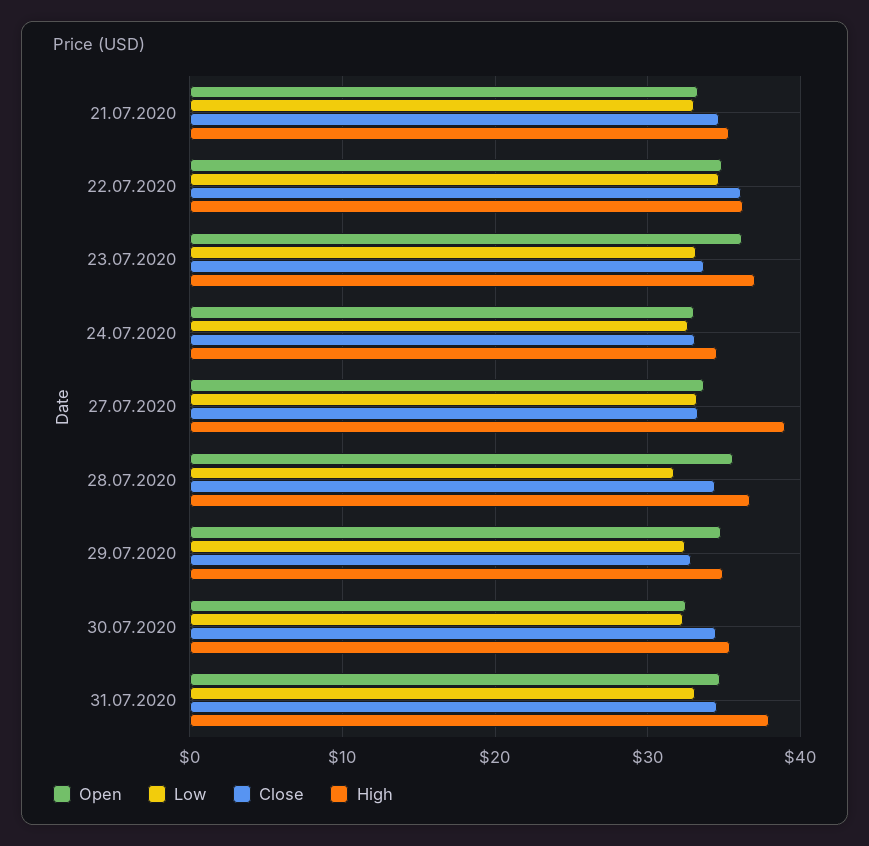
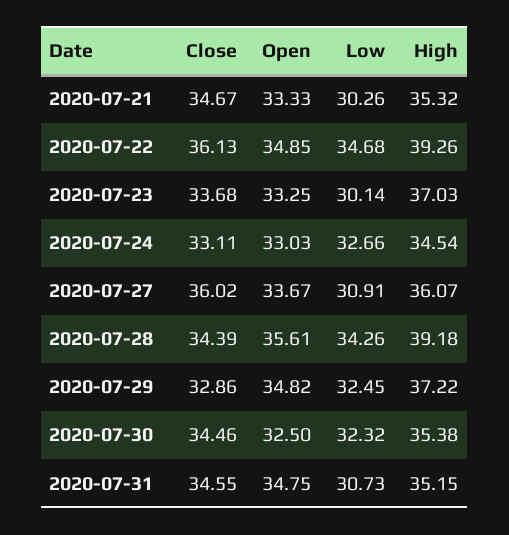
  {
    "Open": {
      "21.07.2020": 33.33,
      "22.07.2020": 34.85,
-     "23.07.2020": 36,
+     "23.07.2020": 33.25,
      "24.07.2020": 33.03,
      "27.07.2020": 33.67,
      "28.07.2020": 35.61,
      "29.07.2020": 34.82,
      "30.07.2020": 32.5,
      "31.07.2020": 34.75
    },
    "Low": {
-     "21.07.2020": 33,
+     "21.07.2020": 30.26,
      "22.07.2020": 34.68,
-     "23.07.2020": 33,
+     "23.07.2020": 30.14,
      "24.07.2020": 32.66,
-     "27.07.2020": 33,
+     "27.07.2020": 30.91,
-     "28.07.2020": 32,
+     "28.07.2020": 34.26,
      "29.07.2020": 32.45,
      "30.07.2020": 32.32,
-     "31.07.2020": 33
+     "31.07.2020": 30.73
    },
    "Close": {
      "21.07.2020": 34.67,
      "22.07.2020": 36.13,
      "23.07.2020": 33.68,
      "24.07.2020": 33.11,
-     "27.07.2020": 33,
+     "27.07.2020": 36.02,
      "28.07.2020": 34.39,
      "29.07.2020": 32.86,
      "30.07.2020": 34.46,
      "31.07.2020": 34.55
    },
    "High": {
      "21.07.2020": 35.32,
-     "22.07.2020": 36,
+     "22.07.2020": 39.26,
      "23.07.2020": 37.03,
      "24.07.2020": 34.54,
-     "27.07.2020": 39,
+     "27.07.2020": 36.07,
-     "28.07.2020": 37,
+     "28.07.2020": 39.18,
-     "29.07.2020": 35,
+     "29.07.2020": 37.22,
      "30.07.2020": 35.38,
-     "31.07.2020": 38
+     "31.07.2020": 35.15
    }
  }

